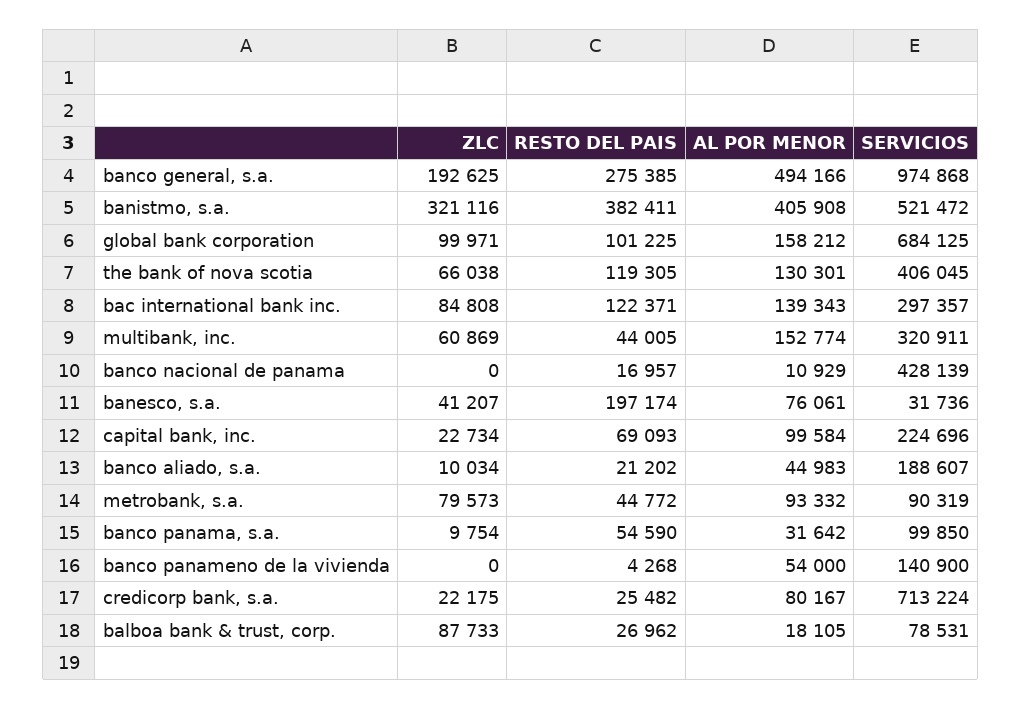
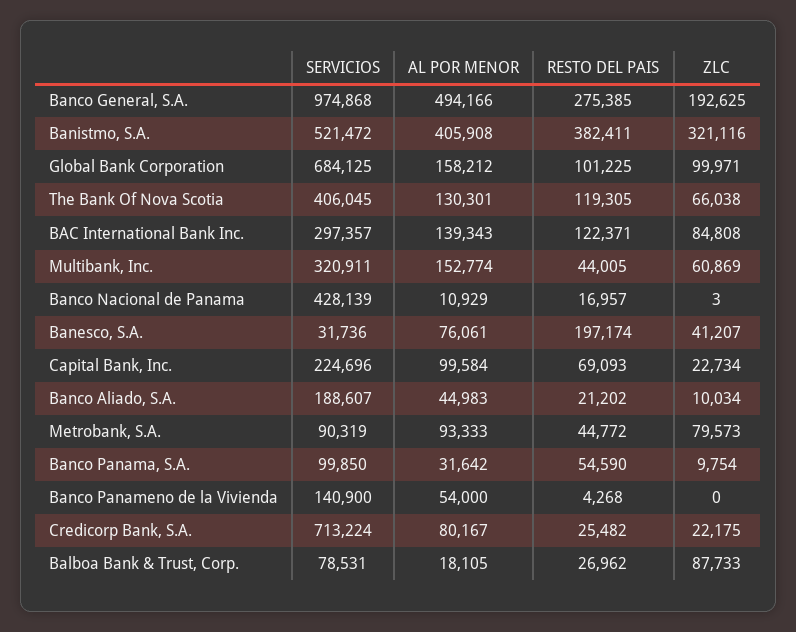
  {
    "ZLC": {
      "banco general, s.a.": 192625,
      "banistmo, s.a.": 321116,
      "global bank corporation": 99971,
      "the bank of nova scotia": 66038,
      "bac international bank inc.": 84808,
      "multibank, inc.": 60869,
-     "banco nacional de panama": 0,
+     "banco nacional de panama": 3,
      "banesco, s.a.": 41207,
      "capital bank, inc.": 22734,
      "banco aliado, s.a.": 10034,
      "metrobank, s.a.": 79573,
      "banco panama, s.a.": 9754,
      "banco panameno de la vivienda": 0,
      "credicorp bank, s.a.": 22175,
      "balboa bank & trust, corp.": 87733
    },
    "RESTO DEL PAIS": {
      "banco general, s.a.": 275385,
      "banistmo, s.a.": 382411,
      "global bank corporation": 101225,
      "the bank of nova scotia": 119305,
      "bac international bank inc.": 122371,
      "multibank, inc.": 44005,
      "banco nacional de panama": 16957,
      "banesco, s.a.": 197174,
      "capital bank, inc.": 69093,
      "banco aliado, s.a.": 21202,
      "metrobank, s.a.": 44772,
      "banco panama, s.a.": 54590,
      "banco panameno de la vivienda": 4268,
      "credicorp bank, s.a.": 25482,
      "balboa bank & trust, corp.": 26962
    },
    "AL POR MENOR": {
      "banco general, s.a.": 494166,
      "banistmo, s.a.": 405908,
      "global bank corporation": 158212,
      "the bank of nova scotia": 130301,
      "bac international bank inc.": 139343,
      "multibank, inc.": 152774,
      "banco nacional de panama": 10929,
      "banesco, s.a.": 76061,
      "capital bank, inc.": 99584,
      "banco aliado, s.a.": 44983,
-     "metrobank, s.a.": 93332,
+     "metrobank, s.a.": 93333,
      "banco panama, s.a.": 31642,
      "banco panameno de la vivienda": 54000,
      "credicorp bank, s.a.": 80167,
      "balboa bank & trust, corp.": 18105
    },
    "SERVICIOS": {
      "banco general, s.a.": 974868,
      "banistmo, s.a.": 521472,
      "global bank corporation": 684125,
      "the bank of nova scotia": 406045,
      "bac international bank inc.": 297357,
      "multibank, inc.": 320911,
      "banco nacional de panama": 428139,
      "banesco, s.a.": 31736,
      "capital bank, inc.": 224696,
      "banco aliado, s.a.": 188607,
      "metrobank, s.a.": 90319,
      "banco panama, s.a.": 99850,
      "banco panameno de la vivienda": 140900,
      "credicorp bank, s.a.": 713224,
      "balboa bank & trust, corp.": 78531
    }
  }

